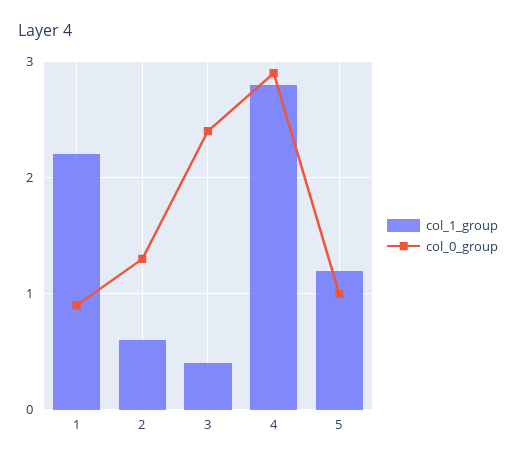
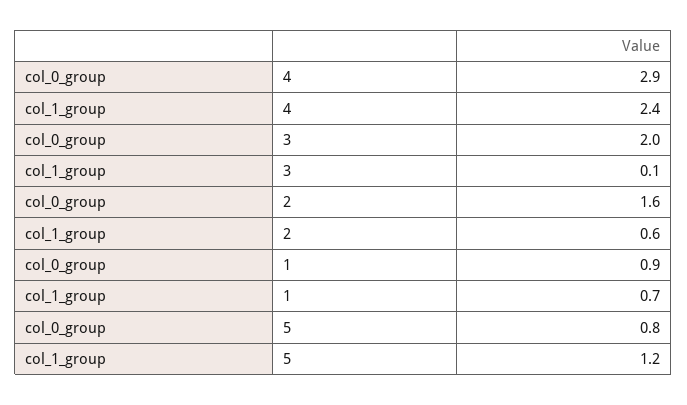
  {
    "col_1_group": {
-     "1": 2.2,
+     "1": 0.7,
      "2": 0.6,
-     "3": 0.4,
+     "3": 0.1,
-     "4": 2.8,
+     "4": 2.4,
      "5": 1.2
    },
    "col_0_group": {
      "1": 0.9,
-     "2": 1.3,
+     "2": 1.6,
-     "3": 2.4,
+     "3": 2,
      "4": 2.9,
-     "5": 1
+     "5": 0.8
    }
  }

